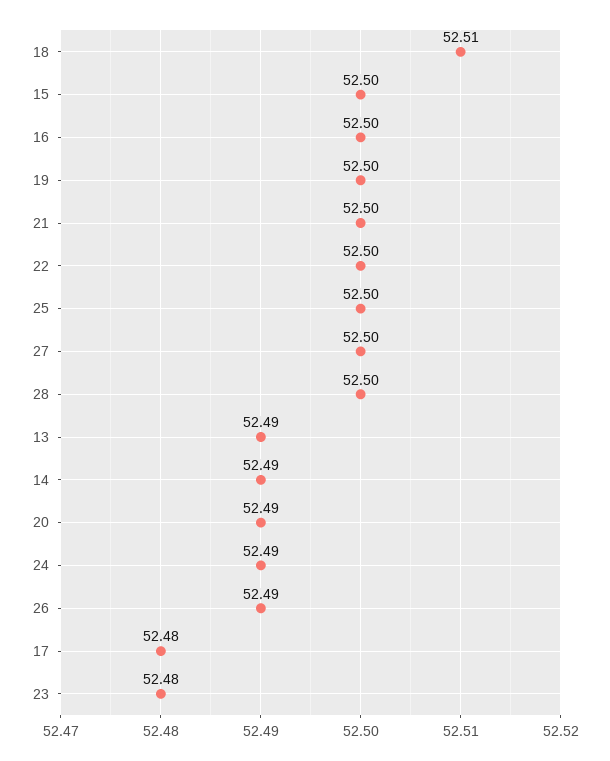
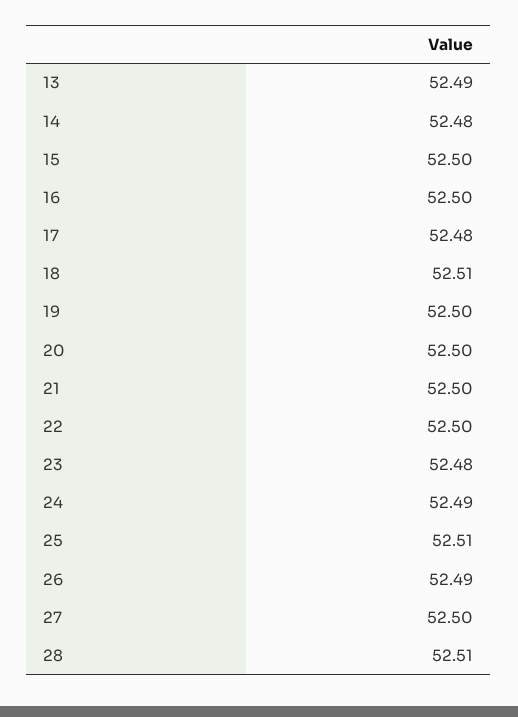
  {
    "18": 52.51,
    "15": 52.5,
    "16": 52.5,
    "19": 52.5,
    "21": 52.5,
    "22": 52.5,
-   "25": 52.5,
+   "25": 52.51,
    "27": 52.5,
-   "28": 52.5,
+   "28": 52.51,
    "13": 52.49,
-   "14": 52.49,
+   "14": 52.48,
-   "20": 52.49,
+   "20": 52.5,
    "24": 52.49,
    "26": 52.49,
    "17": 52.48,
    "23": 52.48
  }

